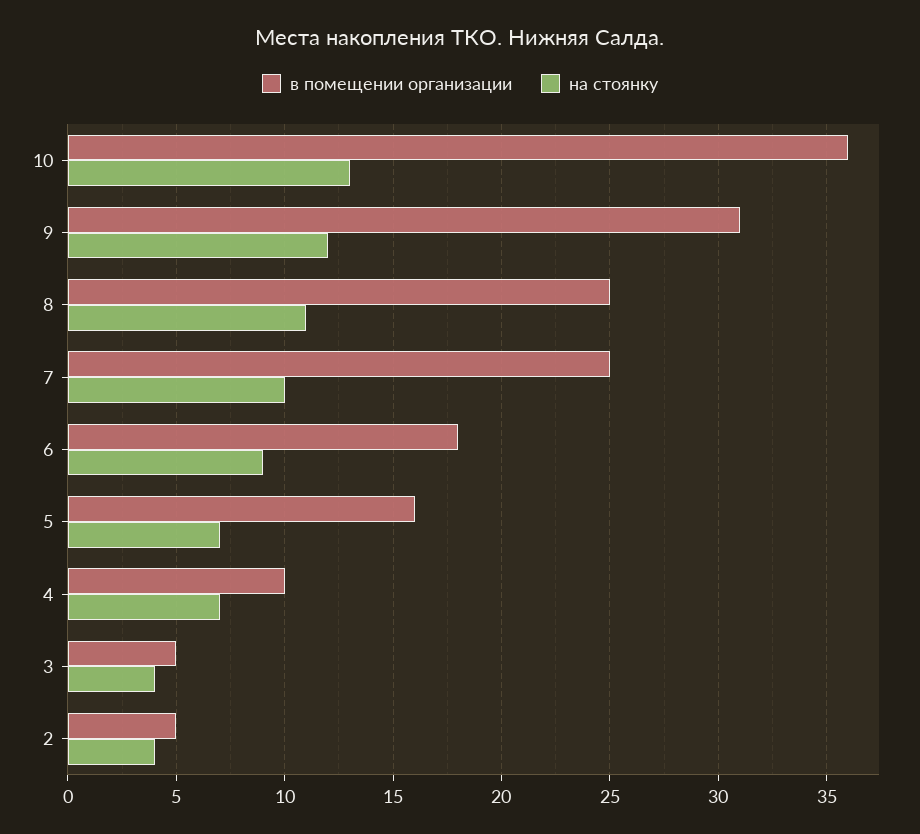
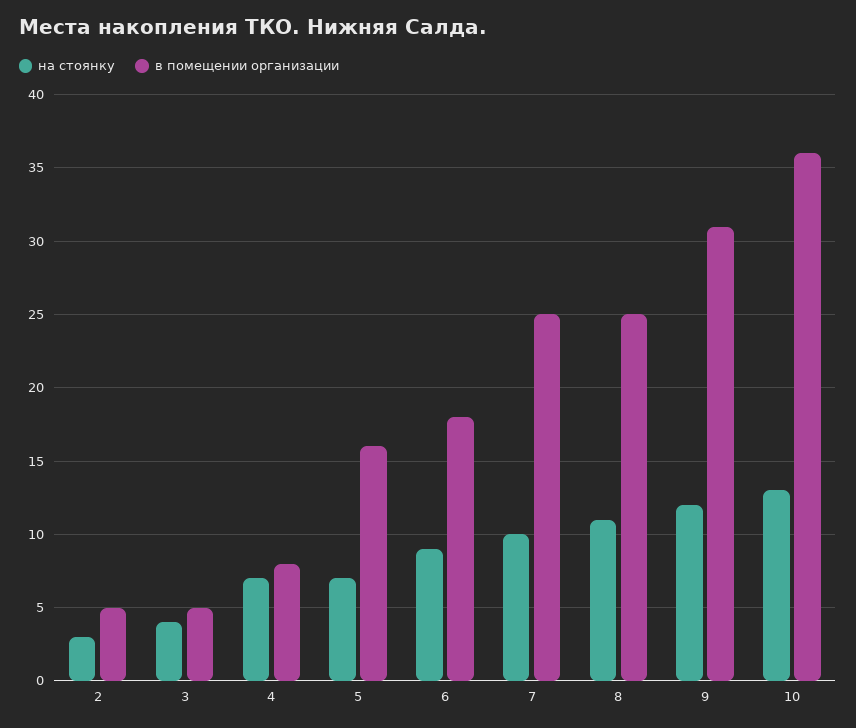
  {
    "в помещении организации": {
      "10": 36,
      "9": 31,
      "8": 25,
      "7": 25,
      "6": 18,
      "5": 16,
-     "4": 10,
+     "4": 8,
      "3": 5,
      "2": 5
    },
    "на стоянку": {
      "10": 13,
      "9": 12,
      "8": 11,
      "7": 10,
      "6": 9,
      "5": 7,
      "4": 7,
      "3": 4,
-     "2": 4
+     "2": 3
    }
  }

